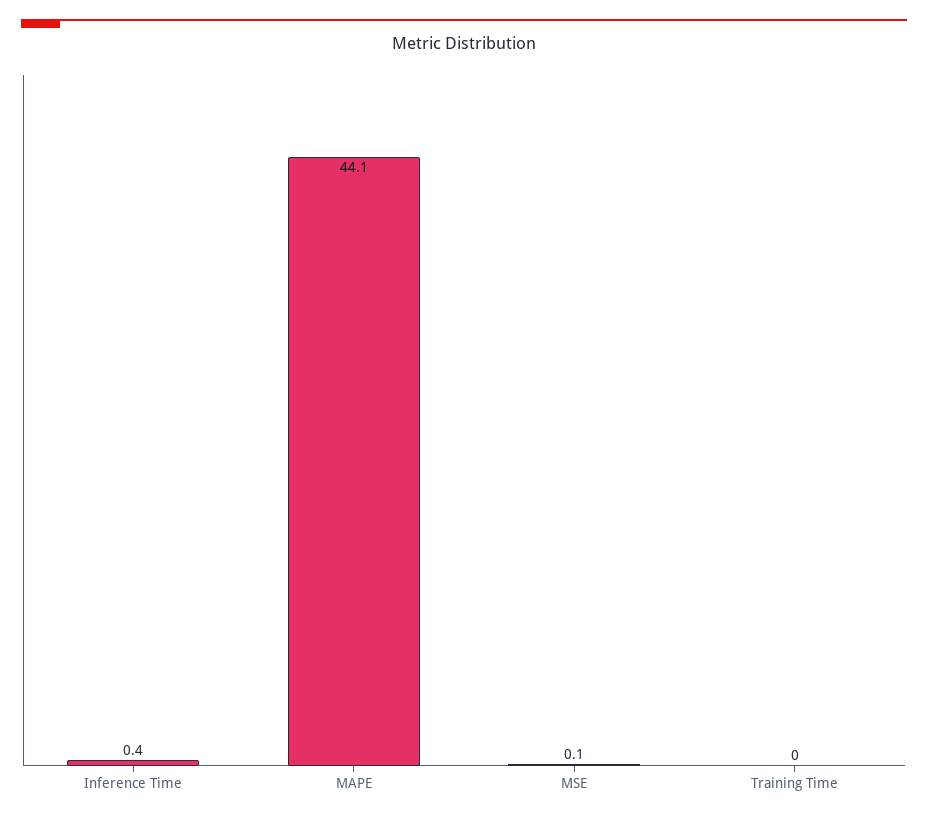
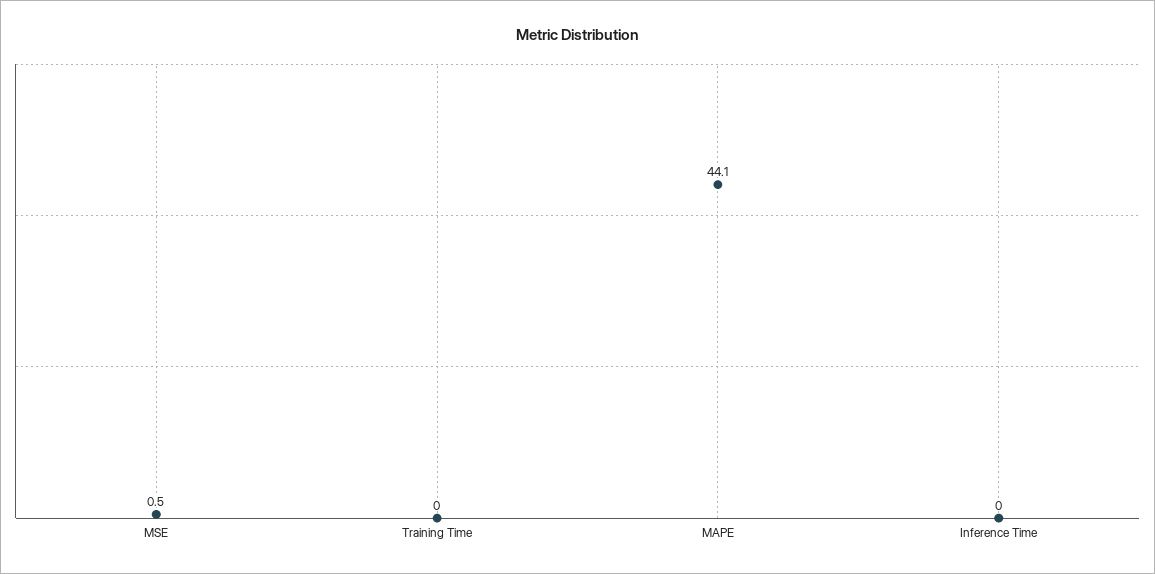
  {
-   "Inference Time": 0.4,
+   "Inference Time": 0,
    "MAPE": 44.1,
-   "MSE": 0.1,
+   "MSE": 0.5,
    "Training Time": 0
  }

